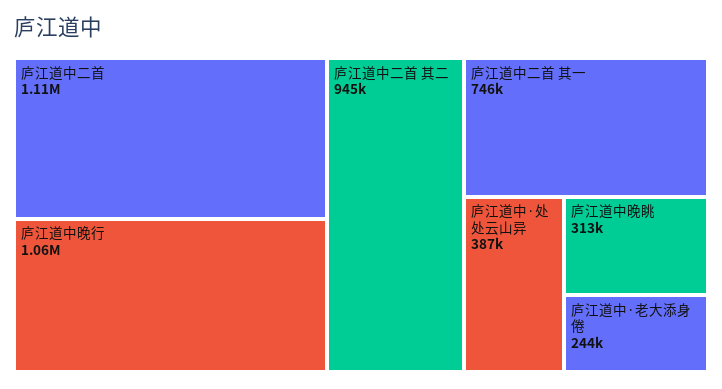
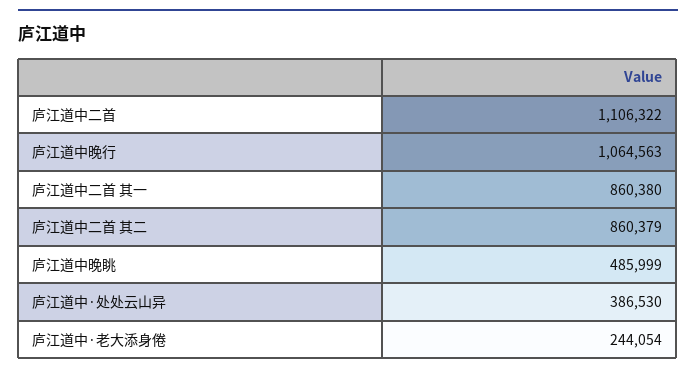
  {
    "庐江道中二首": 1106322,
    "庐江道中晚行": 1064563,
-   "庐江道中二首 其二": 945000,
+   "庐江道中二首 其二": 860379,
-   "庐江道中二首 其一": 746000,
+   "庐江道中二首 其一": 860380,
    "庐江道中·处处云山异": 386530,
-   "庐江道中晚眺": 313000,
+   "庐江道中晚眺": 485999,
    "庐江道中·老大添身倦": 244054
  }

